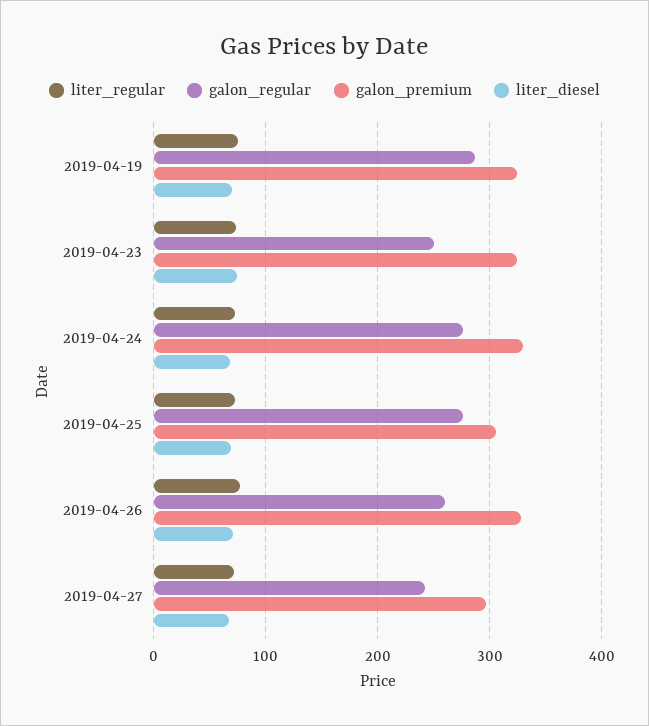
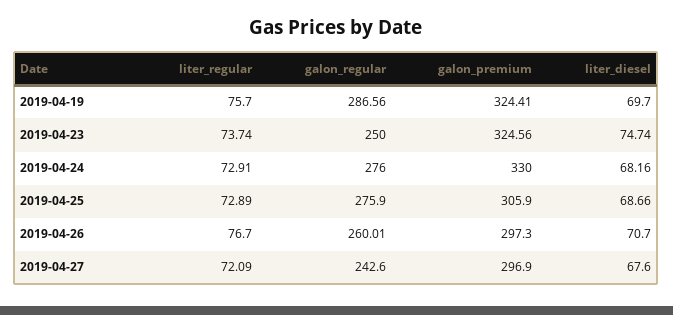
  {
    "liter_regular": {
      "2019-04-19": 75.7,
      "2019-04-23": 73.74,
      "2019-04-24": 72.91,
      "2019-04-25": 72.89,
      "2019-04-26": 76.7,
      "2019-04-27": 72.09
    },
    "galon_regular": {
      "2019-04-19": 286.56,
      "2019-04-23": 250,
      "2019-04-24": 276,
      "2019-04-25": 275.9,
      "2019-04-26": 260.01,
      "2019-04-27": 242.6
    },
    "galon_premium": {
      "2019-04-19": 324.41,
      "2019-04-23": 324.56,
      "2019-04-24": 330,
      "2019-04-25": 305.9,
-     "2019-04-26": 330,
+     "2019-04-26": 297.3,
      "2019-04-27": 296.9
    },
    "liter_diesel": {
      "2019-04-19": 69.7,
      "2019-04-23": 74.74,
      "2019-04-24": 68.16,
      "2019-04-25": 68.66,
      "2019-04-26": 70.7,
      "2019-04-27": 67.6
    }
  }

